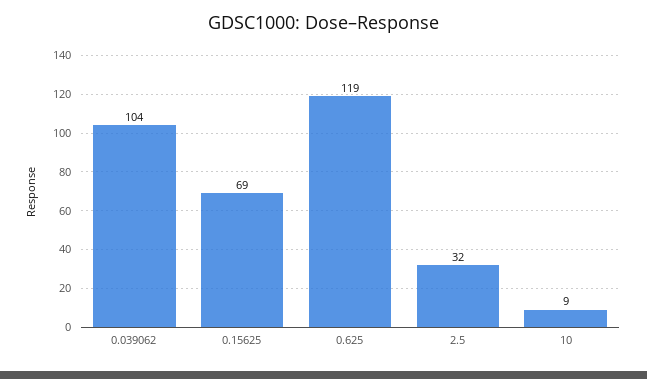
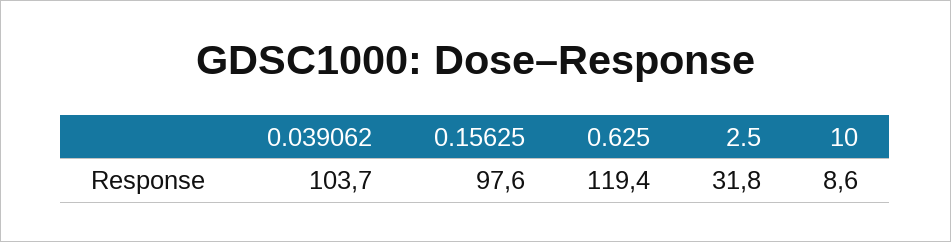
  {
    "0.039062": 103.7,
-   "0.15625": 69,
+   "0.15625": 97.6,
    "0.625": 119.4,
    "2.5": 31.8,
    "10": 8.6
  }

